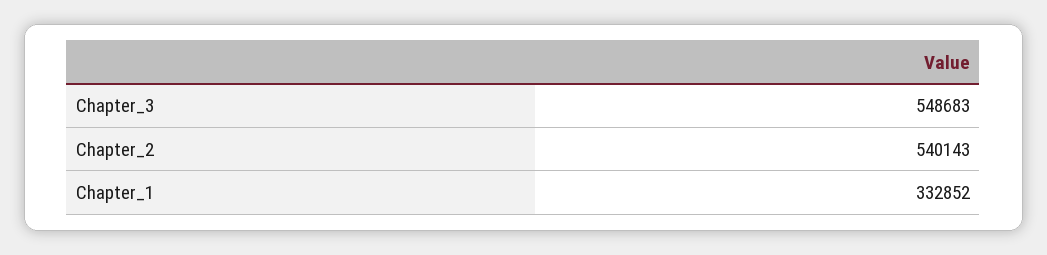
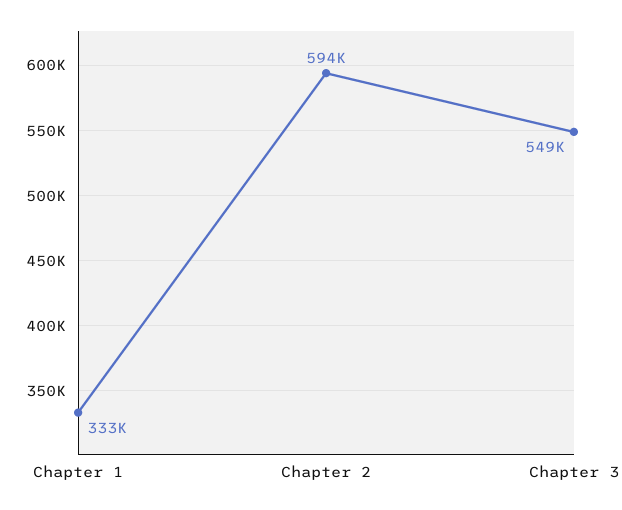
  {
    "Chapter_3": 548683,
-   "Chapter_2": 540143,
+   "Chapter_2": 594000,
    "Chapter_1": 332852
  }

